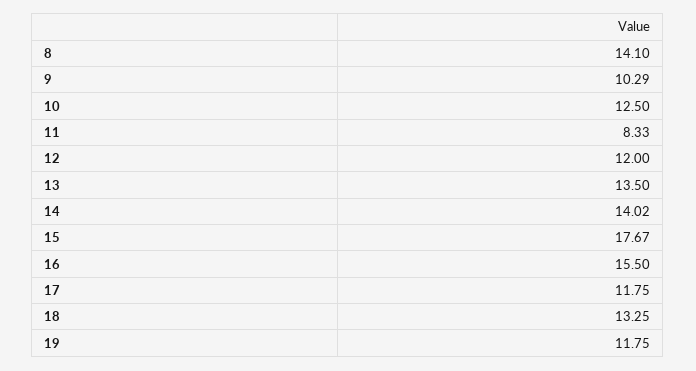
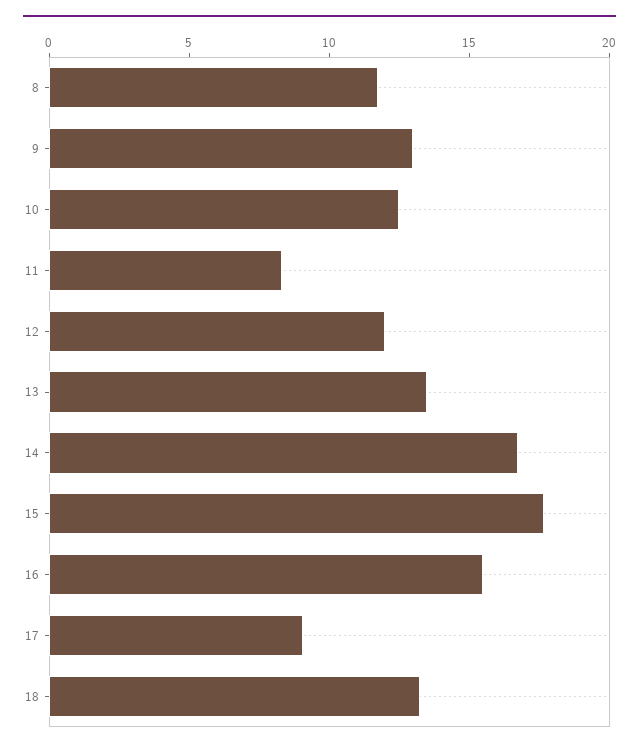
  {
-   "8": 14.1,
+   "8": 12,
-   "9": 10.29,
+   "9": 13,
    "10": 12.5,
    "11": 8.33,
    "12": 12,
    "13": 13.5,
-   "14": 14.02,
+   "14": 17,
    "15": 17.67,
    "16": 15.5,
-   "17": 11.75,
+   "17": 9,
-   "18": 13.25,
+   "18": 13.25
-   "19": 11.75
  }

